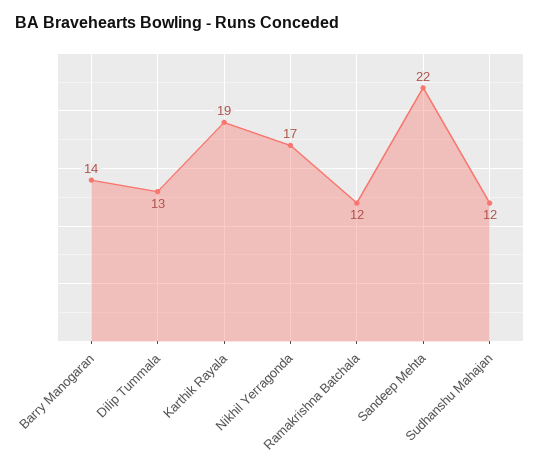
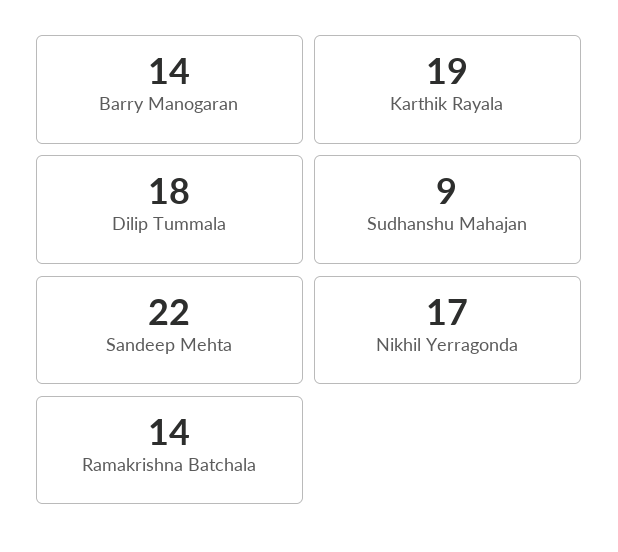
  {
    "Barry Manogaran": 14,
-   "Dilip Tummala": 13,
+   "Dilip Tummala": 18,
    "Karthik Rayala": 19,
    "Nikhil Yerragonda": 17,
-   "Ramakrishna Batchala": 12,
+   "Ramakrishna Batchala": 14,
    "Sandeep Mehta": 22,
-   "Sudhanshu Mahajan": 12
+   "Sudhanshu Mahajan": 9
  }

